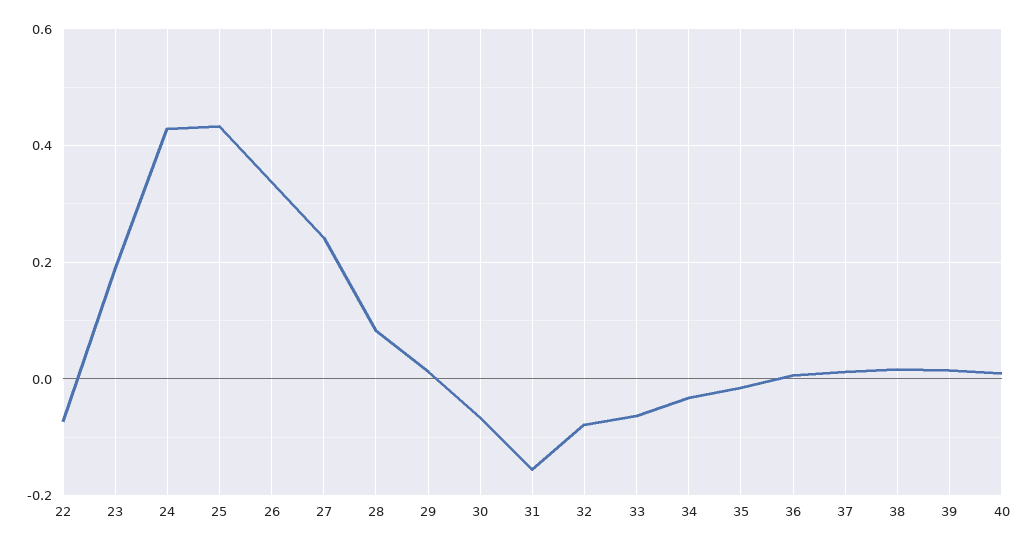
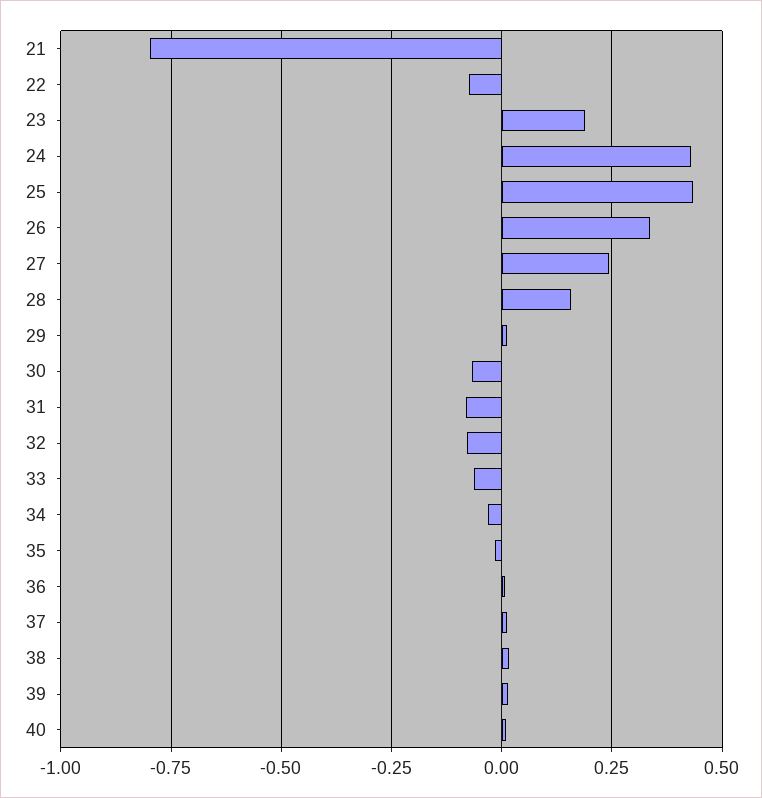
  {
    "22": -0.08,
    "23": 0.18,
    "24": 0.42,
    "25": 0.44,
    "26": 0.34,
    "27": 0.24,
-   "28": 0.08,
+   "28": 0.15,
    "29": 0.02,
    "30": -0.06,
-   "31": -0.16,
+   "31": -0.075,
    "32": -0.08,
    "33": -0.06,
    "34": -0.04,
    "35": -0.02,
    "36": 0,
    "37": 0.02,
    "38": 0.02,
    "39": 0.02,
-   "40": 0
+   "40": 0,
+   "21": -0.8
  }

